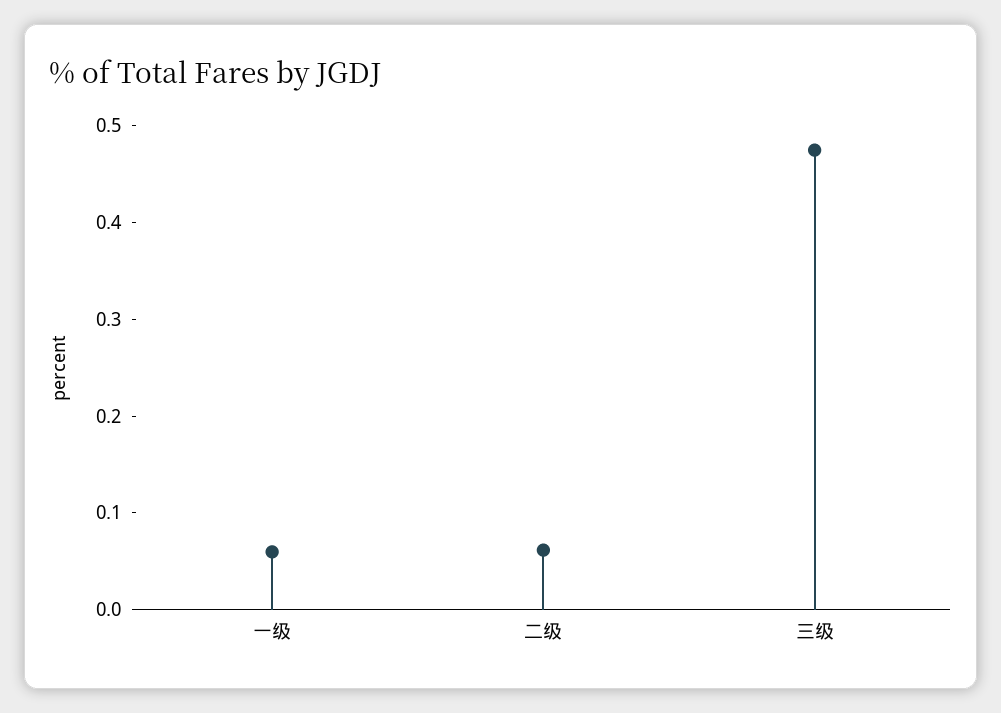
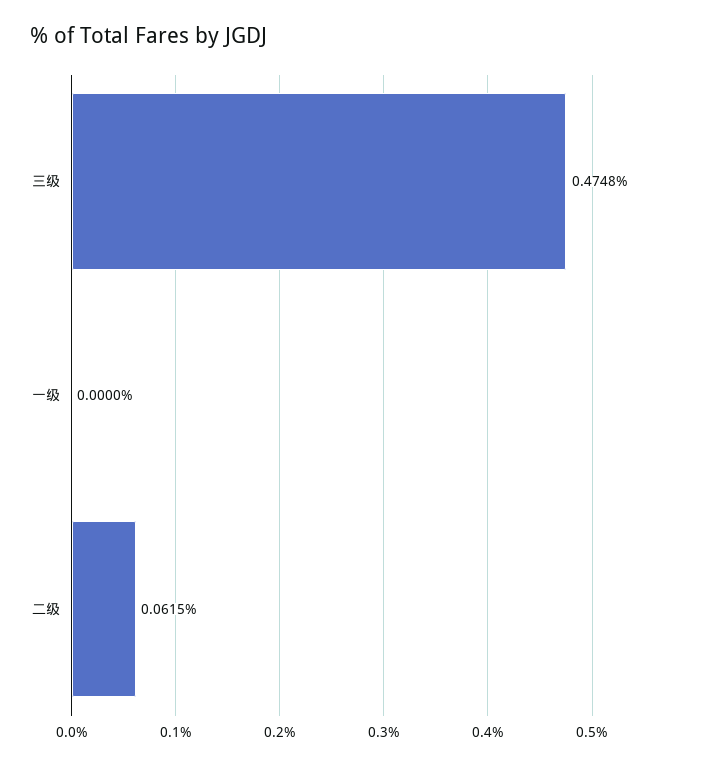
  {
-   "一级": 0.06,
+   "一级": 0,
    "二级": 0.0615,
    "三级": 0.4748
  }

